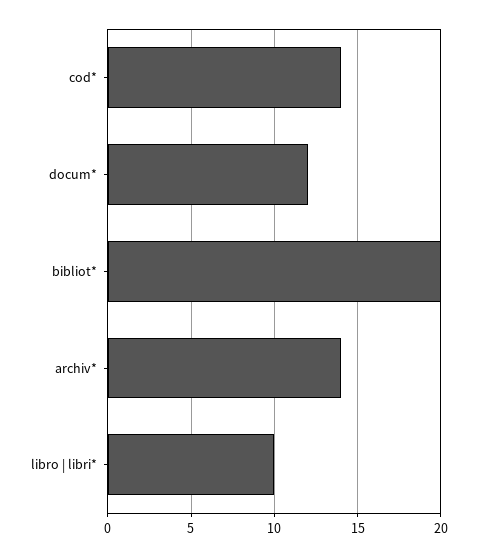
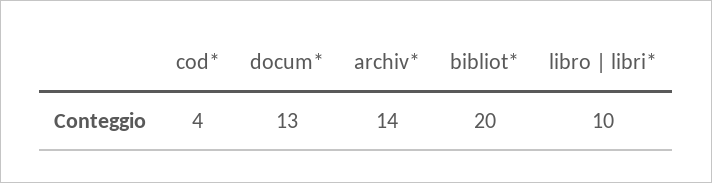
  {
-   "cod*": 14,
+   "cod*": 4,
-   "docum*": 12,
+   "docum*": 13,
    "bibliot*": 20,
    "archiv*": 14,
    "libro | libri*": 10
  }

